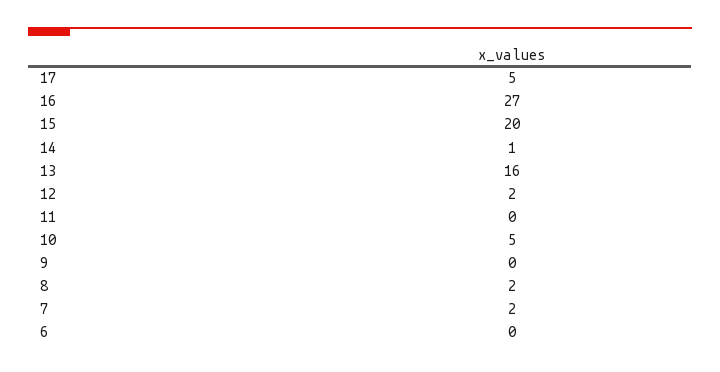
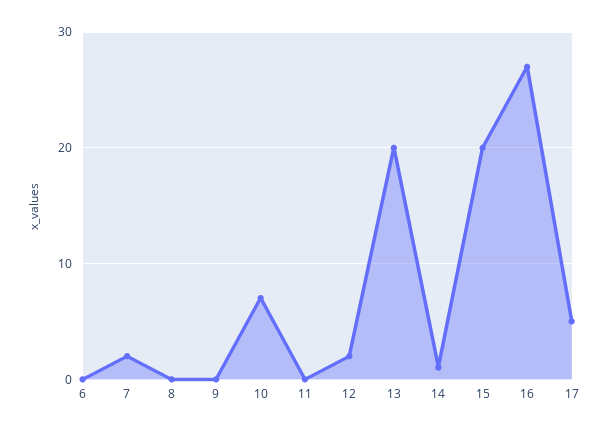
  {
    "17": 5,
    "16": 27,
    "15": 20,
    "14": 1,
-   "13": 16,
+   "13": 20,
    "12": 2,
    "11": 0,
-   "10": 5,
+   "10": 7,
    "9": 0,
-   "8": 2,
+   "8": 0,
    "7": 2,
    "6": 0
  }

